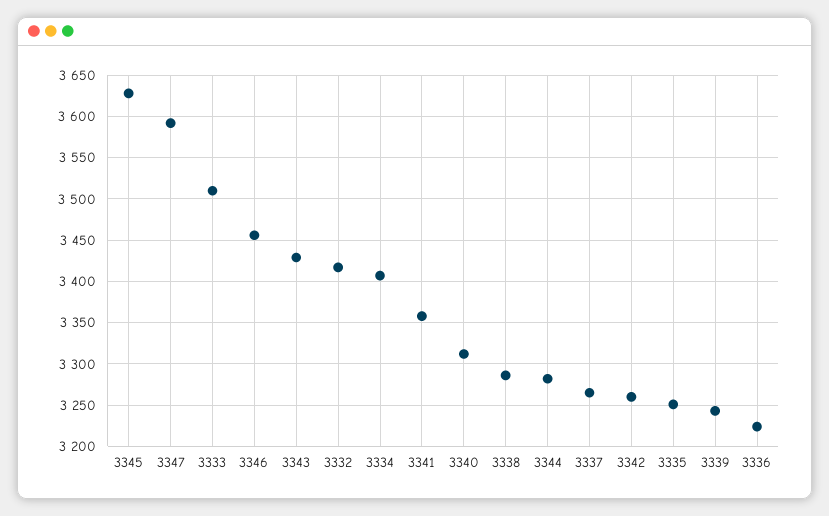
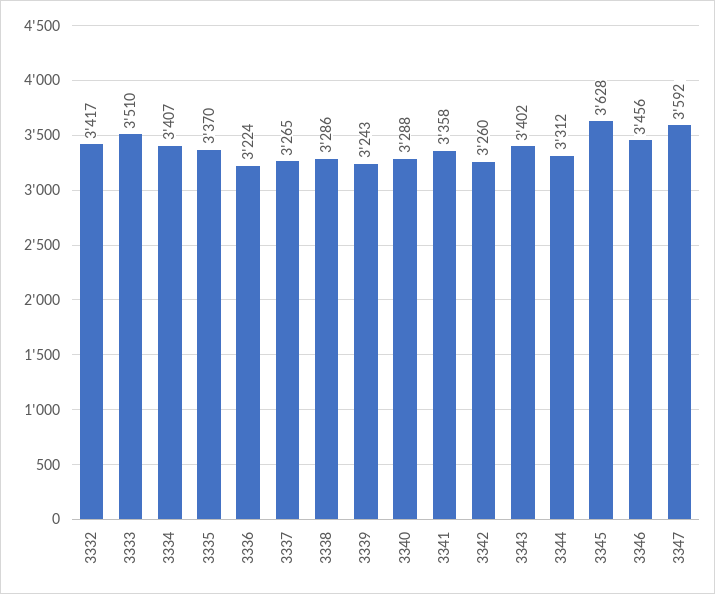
  {
    "3345": 3628,
    "3347": 3592,
    "3333": 3510,
    "3346": 3456,
-   "3343": 3430,
+   "3343": 3402,
    "3332": 3417,
    "3334": 3407,
    "3341": 3358,
-   "3340": 3310,
+   "3340": 3288,
    "3338": 3286,
-   "3344": 3280,
+   "3344": 3312,
    "3337": 3265,
    "3342": 3260,
-   "3335": 3250,
+   "3335": 3370,
    "3339": 3243,
    "3336": 3224
  }

